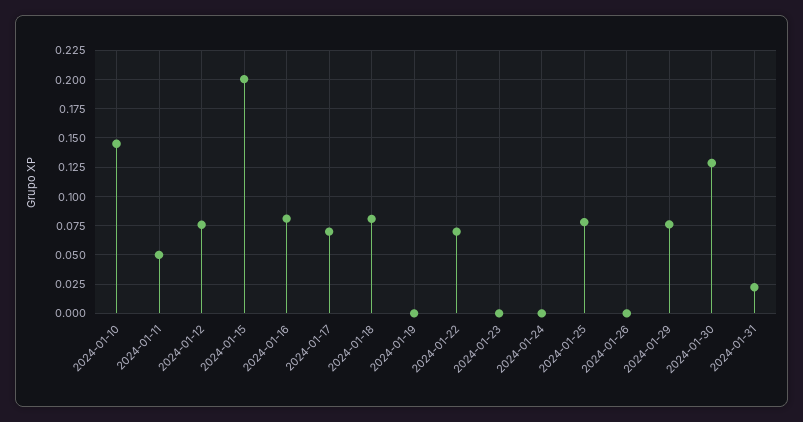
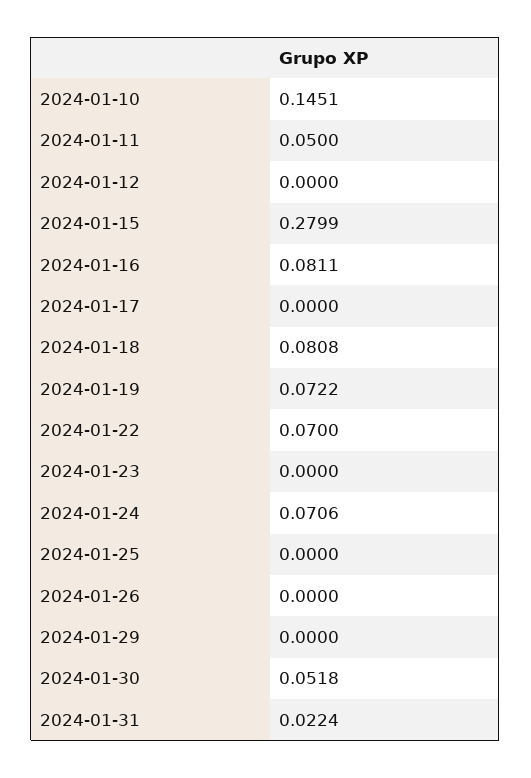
  {
    "2024-01-10": 0.1451,
    "2024-01-11": 0.05,
-   "2024-01-12": 0.075,
+   "2024-01-12": 0,
-   "2024-01-15": 0.2,
+   "2024-01-15": 0.2799,
    "2024-01-16": 0.0811,
-   "2024-01-17": 0.075,
+   "2024-01-17": 0,
    "2024-01-18": 0.0808,
-   "2024-01-19": 0,
+   "2024-01-19": 0.0722,
    "2024-01-22": 0.07,
    "2024-01-23": 0,
-   "2024-01-24": 0,
+   "2024-01-24": 0.0706,
-   "2024-01-25": 0.075,
+   "2024-01-25": 0,
    "2024-01-26": 0,
-   "2024-01-29": 0.075,
+   "2024-01-29": 0,
-   "2024-01-30": 0.125,
+   "2024-01-30": 0.0518,
    "2024-01-31": 0.0224
  }

